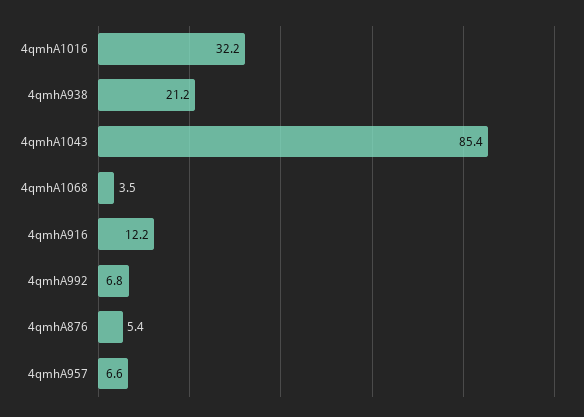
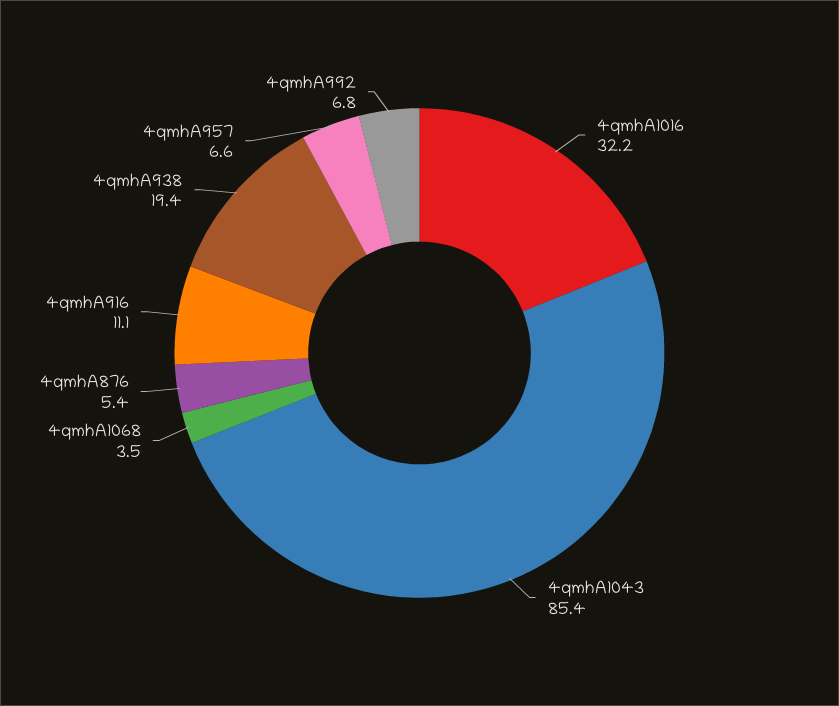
  {
    "4qmhA1016": 32.2,
-   "4qmhA938": 21.2,
+   "4qmhA938": 19.4,
    "4qmhA1043": 85.4,
    "4qmhA1068": 3.5,
-   "4qmhA916": 12.2,
+   "4qmhA916": 11.1,
    "4qmhA992": 6.8,
    "4qmhA876": 5.4,
    "4qmhA957": 6.6
  }

